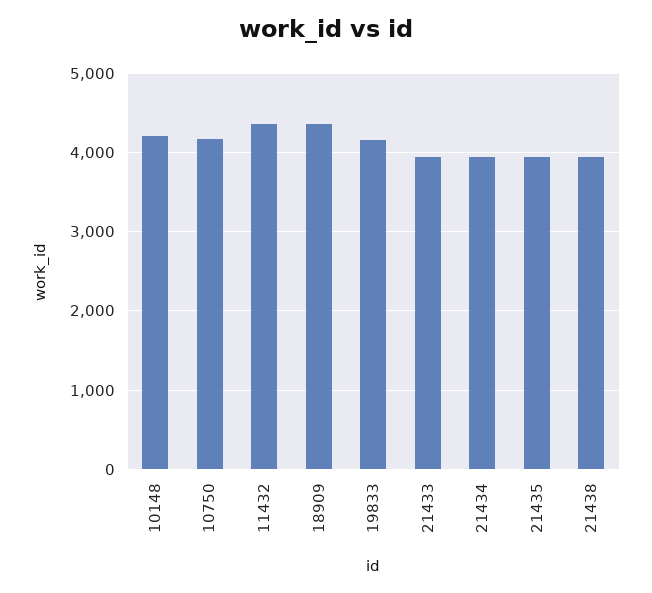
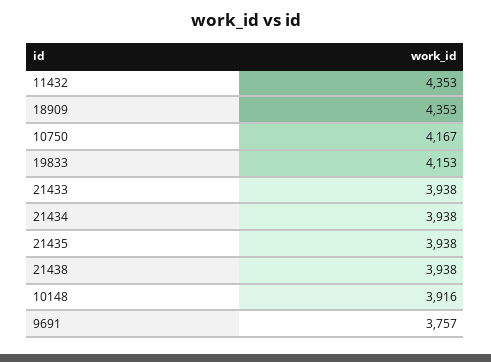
  {
-   "10148": 4200,
+   "10148": 3916,
    "10750": 4167,
    "11432": 4353,
    "18909": 4353,
    "19833": 4153,
    "21433": 3938,
    "21434": 3938,
    "21435": 3938,
-   "21438": 3938
+   "21438": 3938,
+   "9691": 3757
  }

